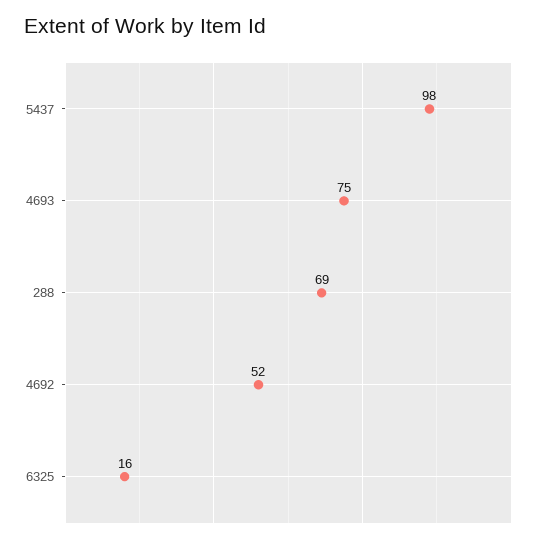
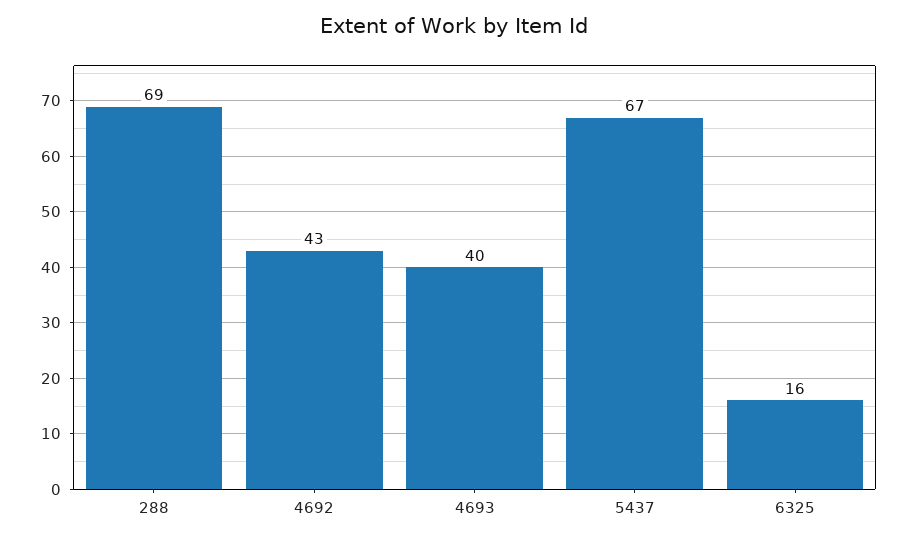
  {
-   "5437": 98,
+   "5437": 67,
-   "4693": 75,
+   "4693": 40,
    "288": 69,
-   "4692": 52,
+   "4692": 43,
    "6325": 16
  }

